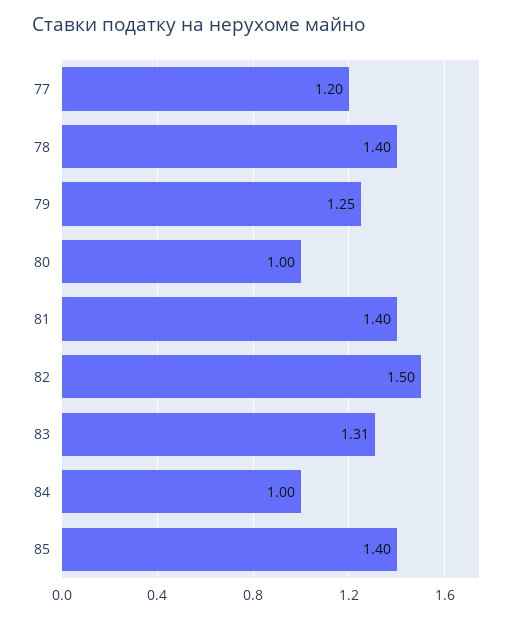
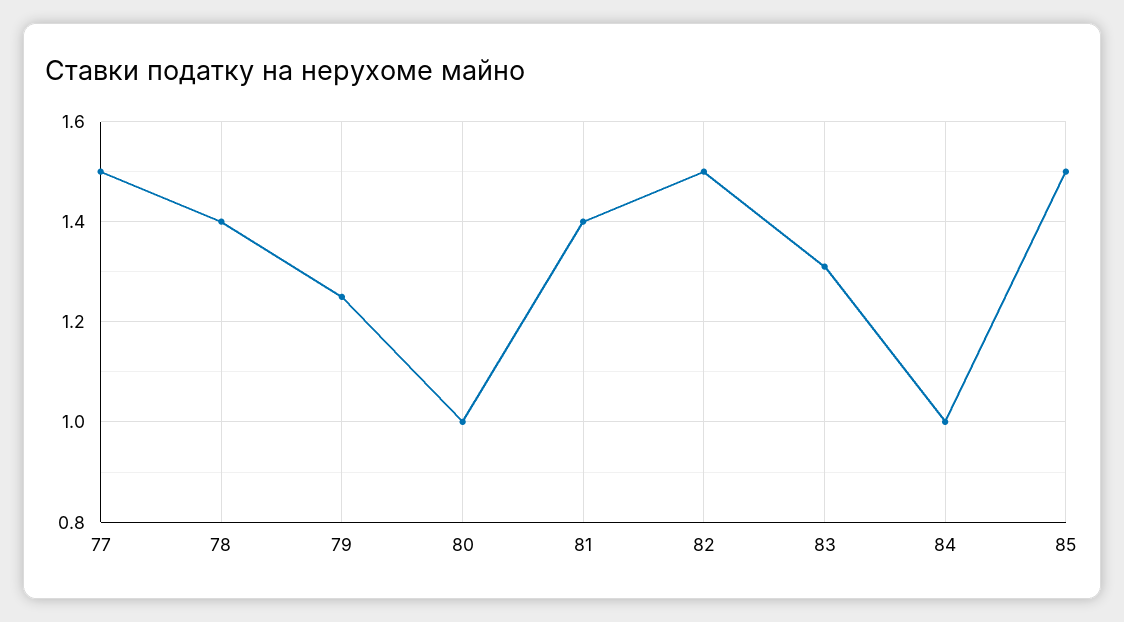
  {
-   "77": 1.2,
+   "77": 1.5,
    "78": 1.4,
    "79": 1.25,
    "80": 1,
    "81": 1.4,
    "82": 1.5,
    "83": 1.31,
    "84": 1,
-   "85": 1.4
+   "85": 1.5
  }

